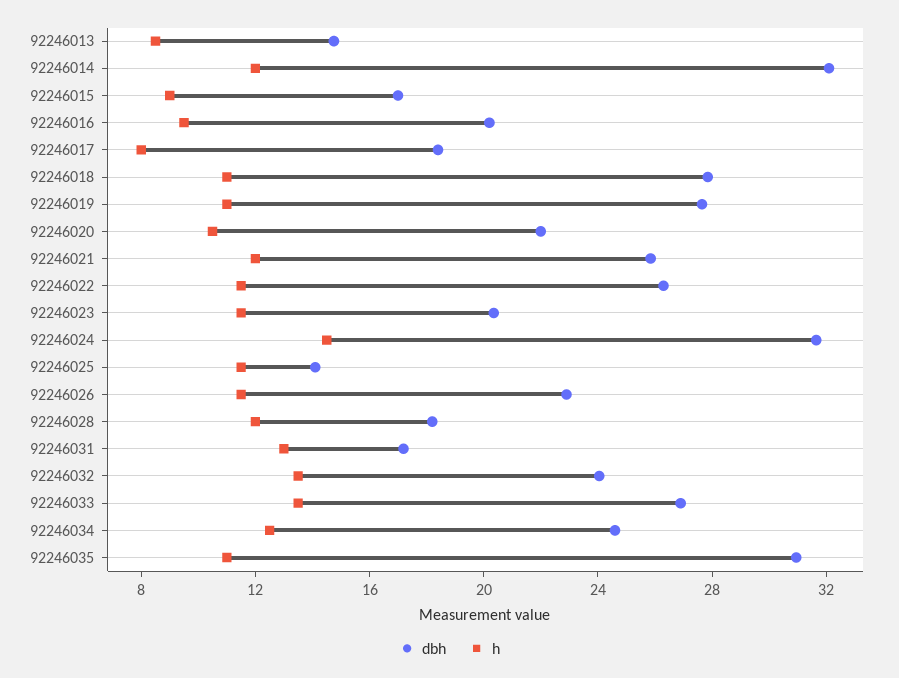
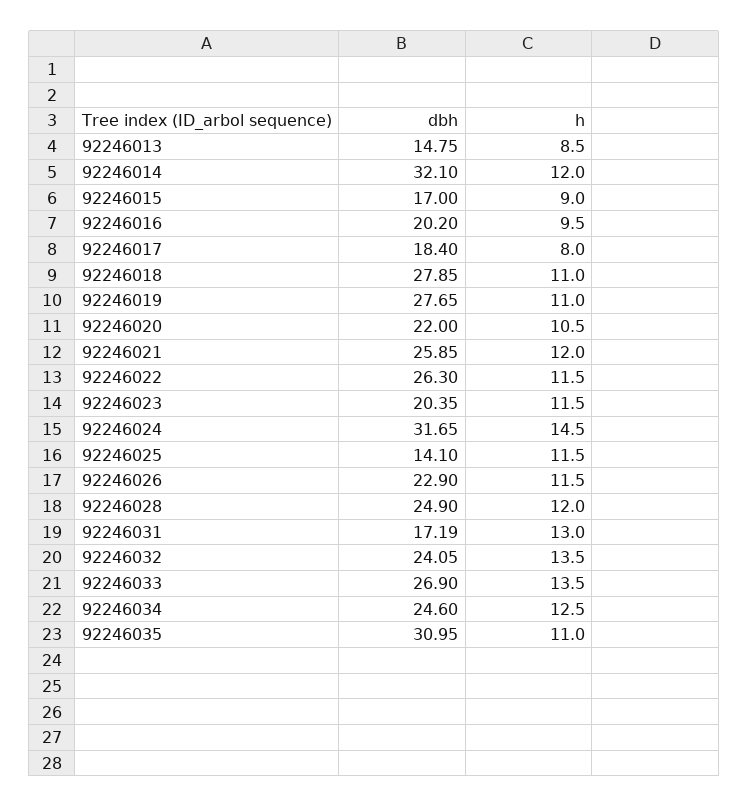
  {
    "dbh": {
      "92246013": 14.75,
      "92246014": 32.1,
      "92246015": 17,
      "92246016": 20.2,
      "92246017": 18.4,
      "92246018": 27.85,
      "92246019": 27.65,
      "92246020": 22,
      "92246021": 25.85,
      "92246022": 26.3,
      "92246023": 20.35,
      "92246024": 31.65,
      "92246025": 14.1,
      "92246026": 22.9,
-     "92246028": 18,
+     "92246028": 24.9,
      "92246031": 17.19,
      "92246032": 24.05,
      "92246033": 26.9,
      "92246034": 24.6,
      "92246035": 30.95
    },
    "h": {
      "92246013": 8.5,
      "92246014": 12,
      "92246015": 9,
      "92246016": 9.5,
      "92246017": 8,
      "92246018": 11,
      "92246019": 11,
      "92246020": 10.5,
      "92246021": 12,
      "92246022": 11.5,
      "92246023": 11.5,
      "92246024": 14.5,
      "92246025": 11.5,
      "92246026": 11.5,
      "92246028": 12,
      "92246031": 13,
      "92246032": 13.5,
      "92246033": 13.5,
      "92246034": 12.5,
      "92246035": 11
    }
  }

